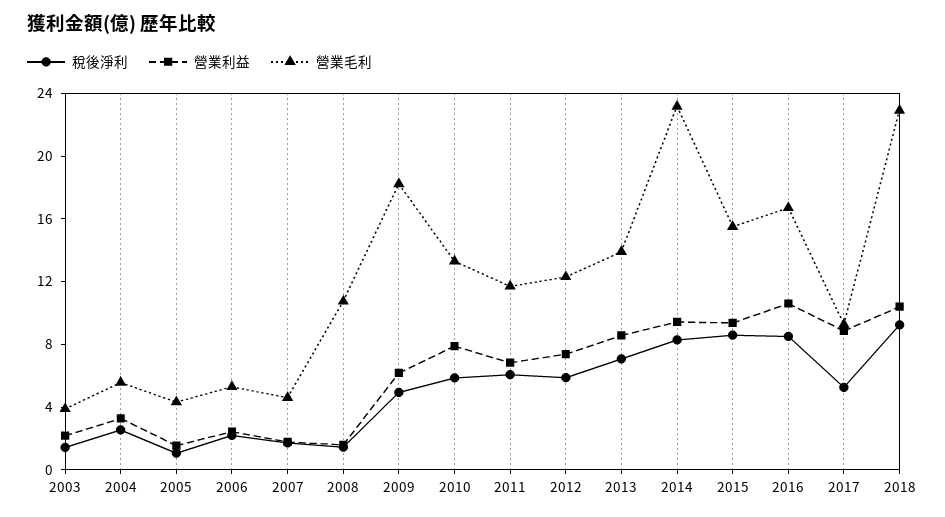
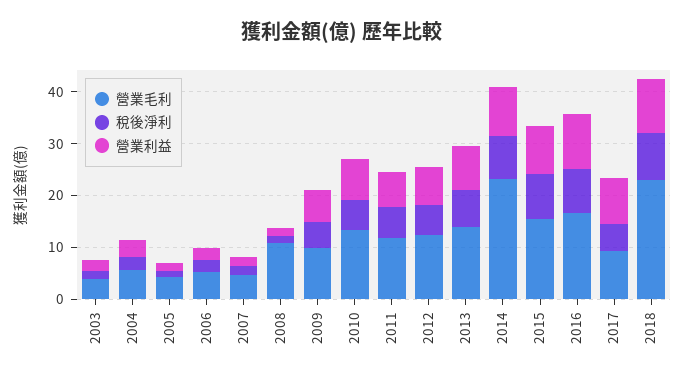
  {
    "稅後淨利": {
      "2003": 1,
      "2004": 3,
      "2005": 1,
      "2006": 2,
      "2007": 2,
      "2008": 1,
      "2009": 5,
      "2010": 6,
      "2011": 6,
      "2012": 6,
      "2013": 7,
      "2014": 8,
      "2015": 9,
      "2016": 9,
      "2017": 5,
      "2018": 9
    },
    "營業利益": {
      "2003": 2,
      "2004": 3,
      "2005": 2,
      "2006": 2,
      "2007": 2,
      "2008": 2,
      "2009": 6,
      "2010": 8,
      "2011": 7,
      "2012": 7,
      "2013": 9,
      "2014": 9,
      "2015": 9,
      "2016": 11,
      "2017": 9,
      "2018": 10
    },
    "營業毛利": {
      "2003": 4,
      "2004": 6,
      "2005": 4,
      "2006": 5,
      "2007": 5,
      "2008": 11,
-     "2009": 18,
+     "2009": 10,
      "2010": 13,
      "2011": 12,
      "2012": 12,
      "2013": 14,
      "2014": 23,
      "2015": 16,
      "2016": 17,
      "2017": 9,
      "2018": 23
    }
  }

